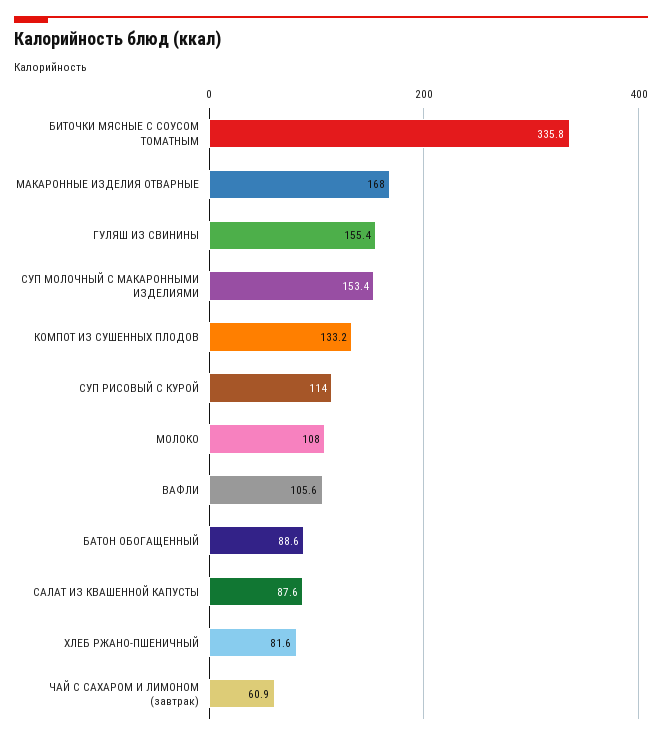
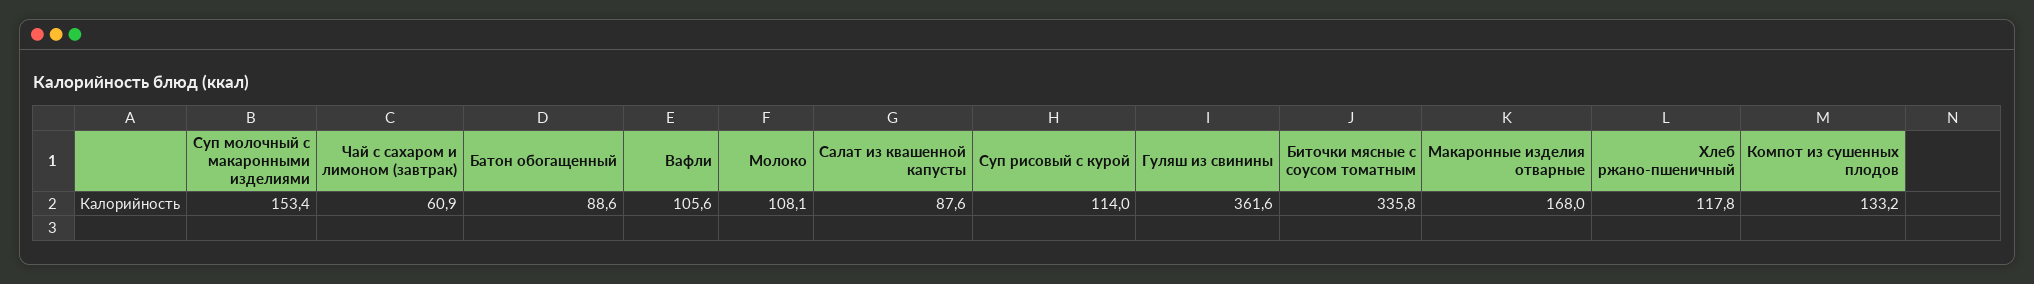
  {
    "БИТОЧКИ МЯСНЫЕ С СОУСОМ ТОМАТНЫМ": 335.8,
    "МАКАРОННЫЕ ИЗДЕЛИЯ ОТВАРНЫЕ": 168,
-   "ГУЛЯШ ИЗ СВИНИНЫ": 155.4,
+   "ГУЛЯШ ИЗ СВИНИНЫ": 361.6,
    "СУП МОЛОЧНЫЙ С МАКАРОННЫМИ ИЗДЕЛИЯМИ": 153.4,
    "КОМПОТ ИЗ СУШЕННЫХ ПЛОДОВ": 133.2,
    "СУП РИСОВЫЙ С КУРОЙ": 114,
-   "МОЛОКО": 108,
+   "МОЛОКО": 108.1,
    "ВАФЛИ": 105.6,
    "БАТОН ОБОГАЩЕННЫЙ": 88.6,
    "САЛАТ ИЗ КВАШЕННОЙ КАПУСТЫ": 87.6,
-   "ХЛЕБ РЖАНО-ПШЕНИЧНЫЙ": 81.6,
+   "ХЛЕБ РЖАНО-ПШЕНИЧНЫЙ": 117.8,
    "ЧАЙ С САХАРОМ И ЛИМОНОМ (завтрак)": 60.9
  }

